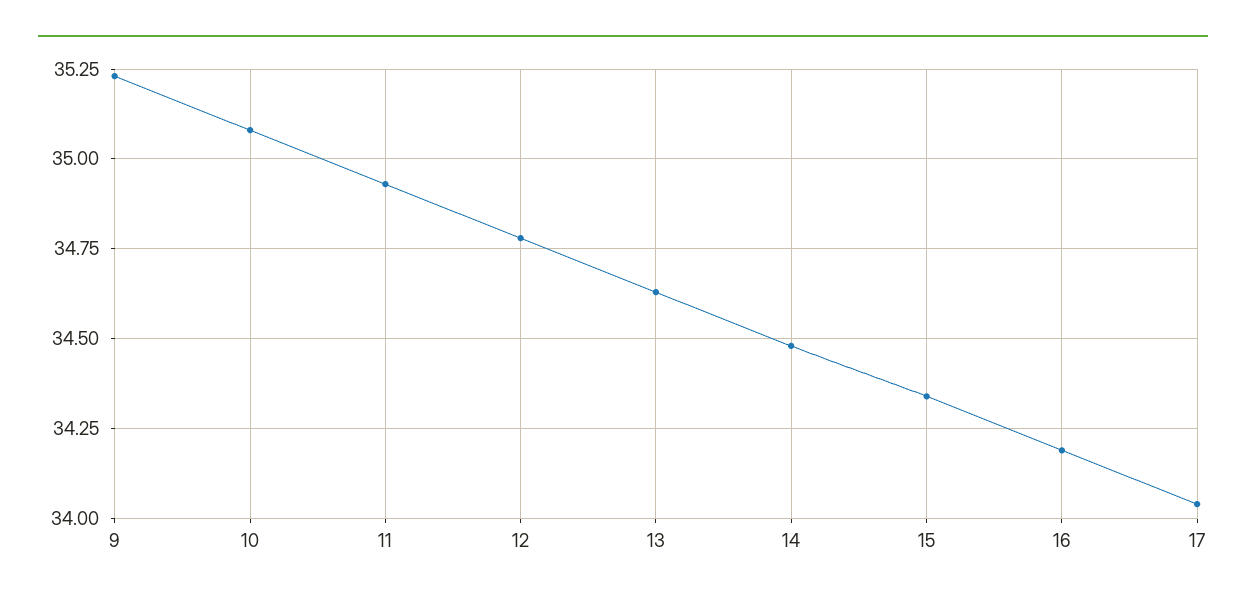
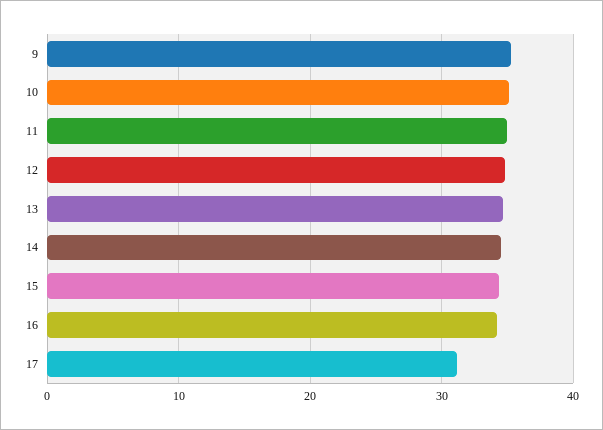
  {
    "9": 35.25,
    "10": 35.1,
    "11": 34.95,
    "12": 34.8,
    "13": 34.65,
    "14": 34.5,
    "15": 34.35,
    "16": 34.2,
-   "17": 34.05
+   "17": 31
  }

